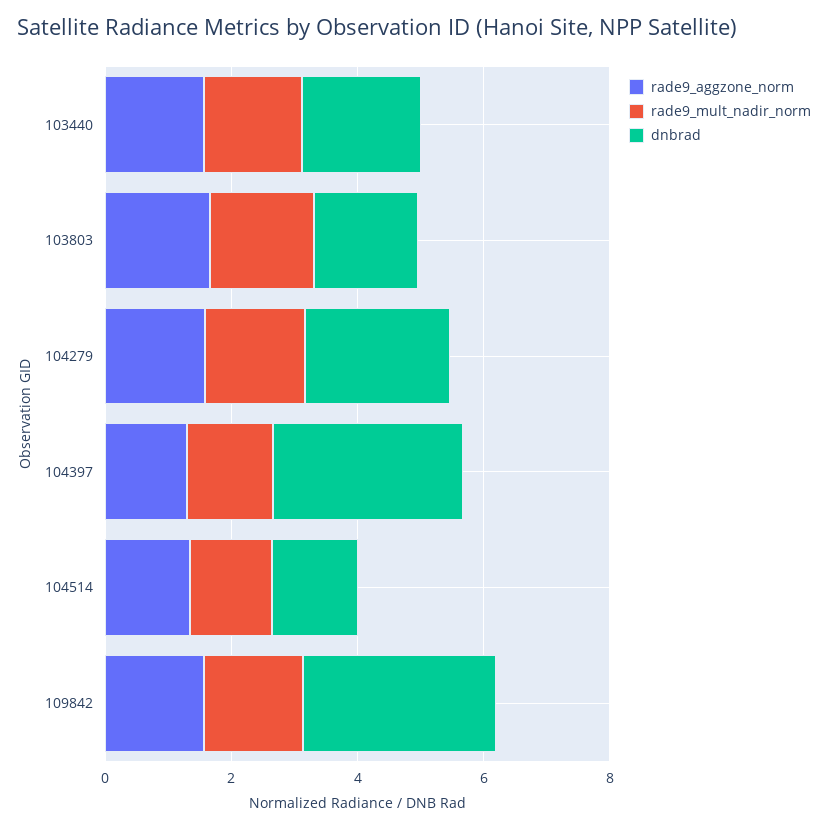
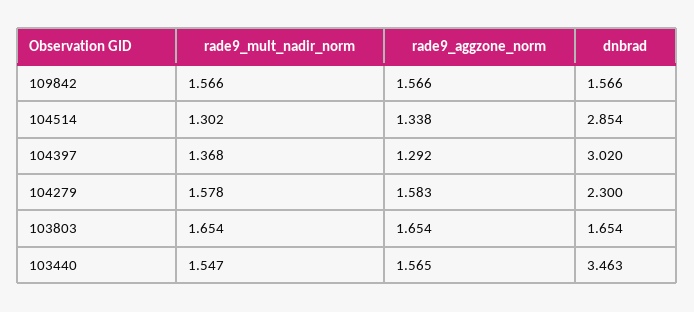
  {
    "rade9_aggzone_norm": {
      "103440": 1.565,
      "103803": 1.654,
      "104279": 1.583,
      "104397": 1.292,
      "104514": 1.338,
      "109842": 1.566
    },
    "rade9_mult_nadir_norm": {
      "103440": 1.547,
      "103803": 1.654,
      "104279": 1.578,
      "104397": 1.368,
      "104514": 1.302,
      "109842": 1.566
    },
    "dnbrad": {
-     "103440": 2,
+     "103440": 3.463,
      "103803": 1.654,
      "104279": 2.3,
      "104397": 3.02,
-     "104514": 1.5,
+     "104514": 2.854,
-     "109842": 3
+     "109842": 1.566
    }
  }

